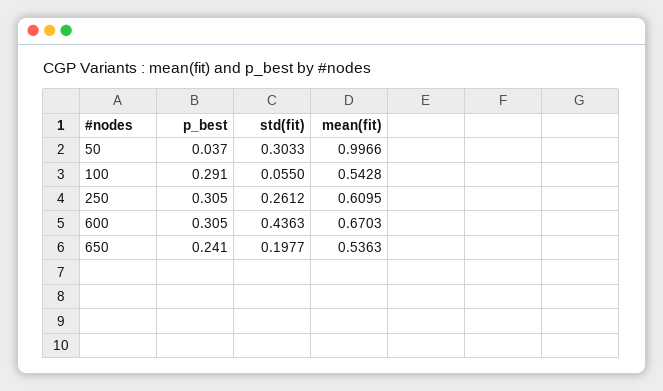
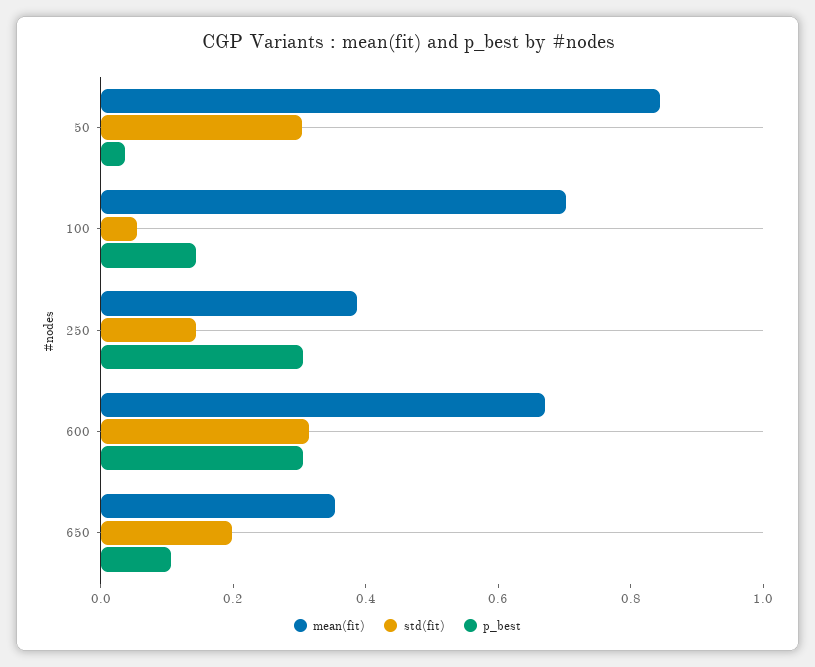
  {
    "p_best": {
      "50": 0.037,
-     "100": 0.291,
+     "100": 0.15,
      "250": 0.305,
      "600": 0.305,
-     "650": 0.241
+     "650": 0.1
    },
    "std(fit)": {
      "50": 0.3033,
      "100": 0.055,
-     "250": 0.2612,
+     "250": 0.15,
-     "600": 0.4363,
+     "600": 0.3,
      "650": 0.1977
    },
    "mean(fit)": {
-     "50": 0.9966,
+     "50": 0.85,
-     "100": 0.5428,
+     "100": 0.7,
-     "250": 0.6095,
+     "250": 0.4,
      "600": 0.6703,
-     "650": 0.5363
+     "650": 0.35
    }
  }

